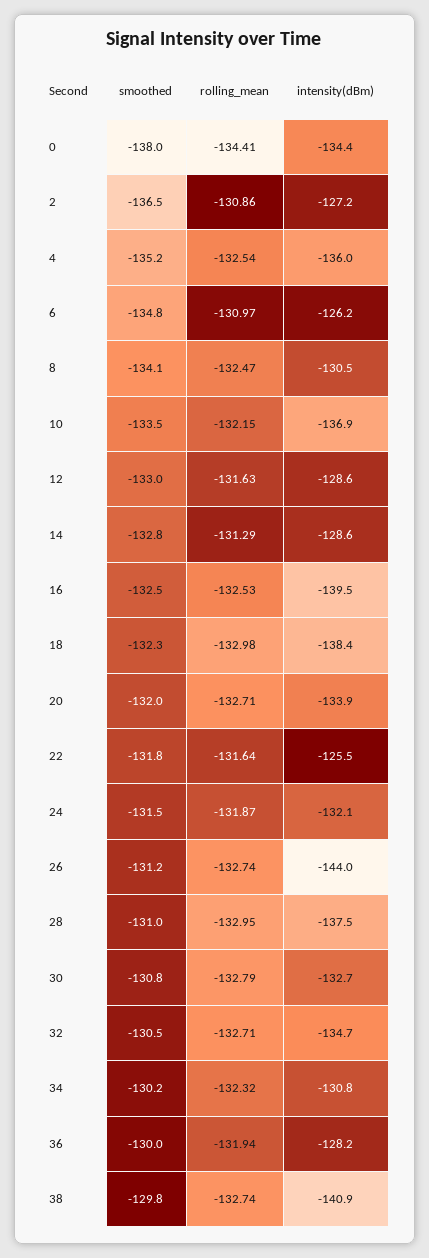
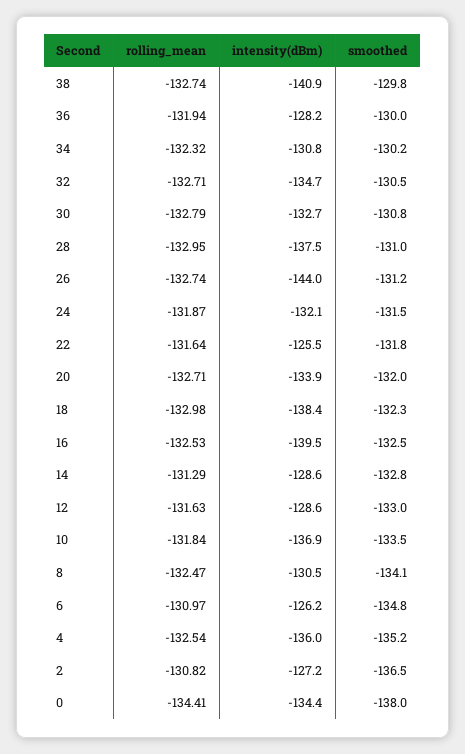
  {
    "smoothed": {
      "0": -138,
      "2": -136.5,
      "4": -135.2,
      "6": -134.8,
      "8": -134.1,
      "10": -133.5,
      "12": -133,
      "14": -132.8,
      "16": -132.5,
      "18": -132.3,
      "20": -132,
      "22": -131.8,
      "24": -131.5,
      "26": -131.2,
      "28": -131,
      "30": -130.8,
      "32": -130.5,
      "34": -130.2,
      "36": -130,
      "38": -129.8
    },
    "rolling_mean": {
      "0": -134.41,
-     "2": -130.86,
+     "2": -130.82,
      "4": -132.54,
      "6": -130.97,
      "8": -132.47,
-     "10": -132.15,
+     "10": -131.84,
      "12": -131.63,
      "14": -131.29,
      "16": -132.53,
      "18": -132.98,
      "20": -132.71,
      "22": -131.64,
      "24": -131.87,
      "26": -132.74,
      "28": -132.95,
      "30": -132.79,
      "32": -132.71,
      "34": -132.32,
      "36": -131.94,
      "38": -132.74
    },
    "intensity(dBm)": {
      "0": -134.4,
      "2": -127.2,
      "4": -136,
      "6": -126.2,
      "8": -130.5,
      "10": -136.9,
      "12": -128.6,
      "14": -128.6,
      "16": -139.5,
      "18": -138.4,
      "20": -133.9,
      "22": -125.5,
      "24": -132.1,
      "26": -144,
      "28": -137.5,
      "30": -132.7,
      "32": -134.7,
      "34": -130.8,
      "36": -128.2,
      "38": -140.9
    }
  }

